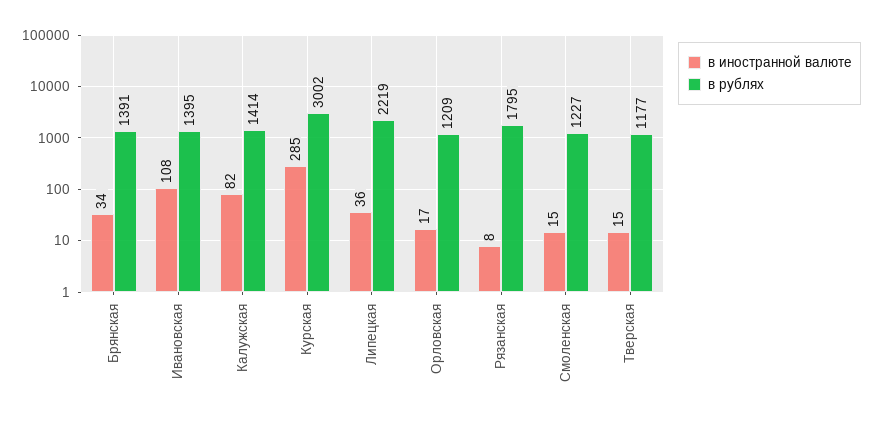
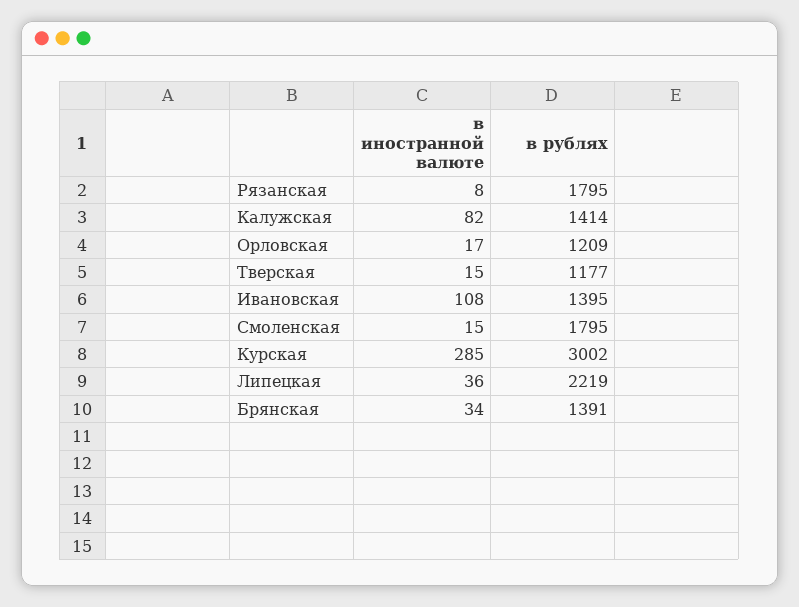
  {
    "в иностранной валюте": {
      "Брянская": 34,
      "Ивановская": 108,
      "Калужская": 82,
      "Курская": 285,
      "Липецкая": 36,
      "Орловская": 17,
      "Рязанская": 8,
      "Смоленская": 15,
      "Тверская": 15
    },
    "в рублях": {
      "Брянская": 1391,
      "Ивановская": 1395,
      "Калужская": 1414,
      "Курская": 3002,
      "Липецкая": 2219,
      "Орловская": 1209,
      "Рязанская": 1795,
-     "Смоленская": 1227,
+     "Смоленская": 1795,
      "Тверская": 1177
    }
  }

